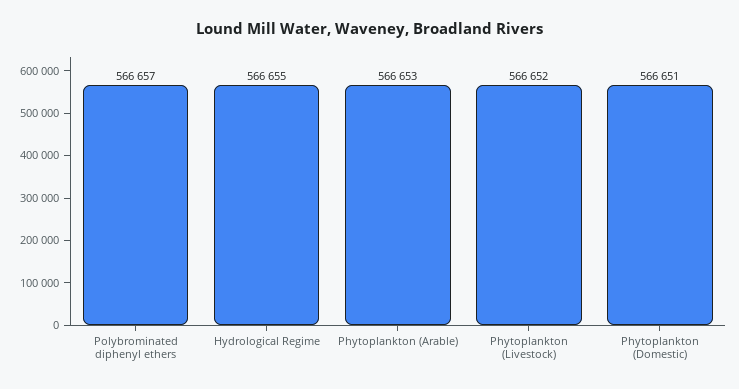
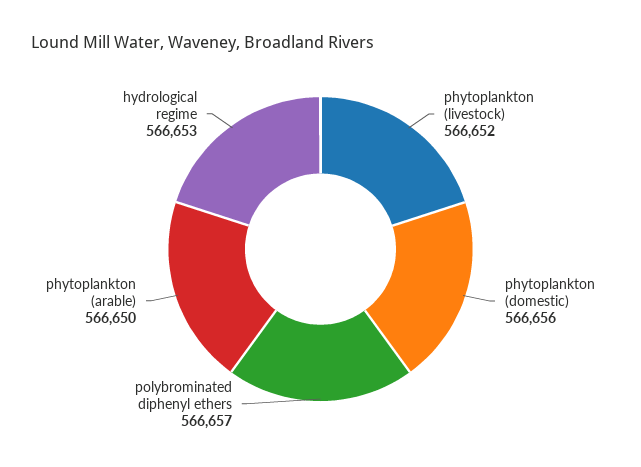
  {
    "Polybrominated diphenyl ethers": 566657,
-   "Hydrological Regime": 566655,
+   "Hydrological Regime": 566653,
-   "Phytoplankton (Arable)": 566653,
+   "Phytoplankton (Arable)": 566650,
    "Phytoplankton (Livestock)": 566652,
-   "Phytoplankton (Domestic)": 566651
+   "Phytoplankton (Domestic)": 566656
  }

